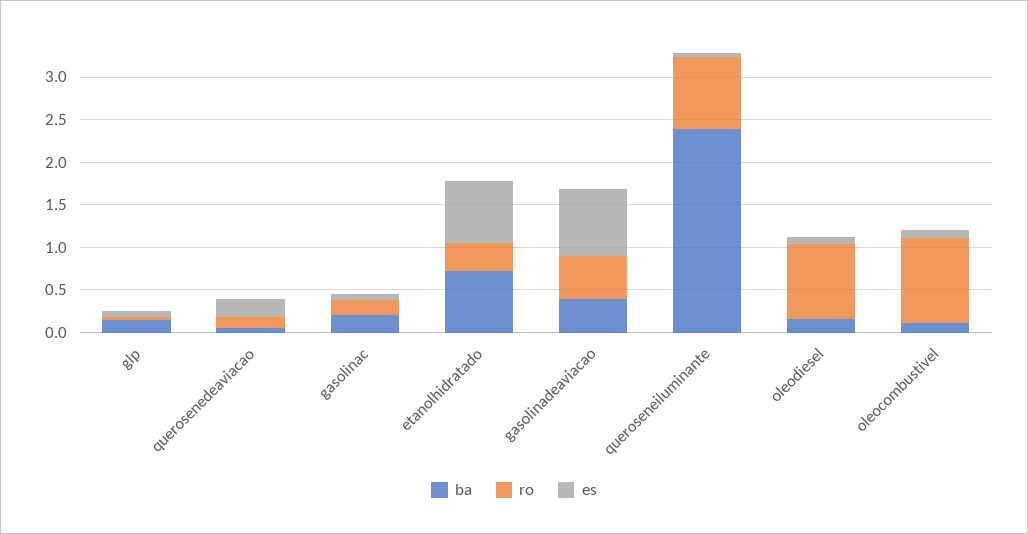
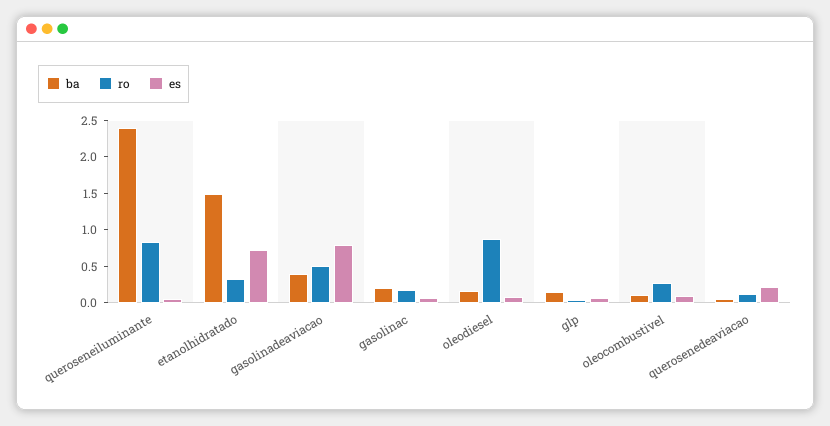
  {
    "ba": {
      "glp": 0.1,
      "querosenedeaviacao": 0.1,
      "gasolinac": 0.2,
-     "etanolhidratado": 0.7,
+     "etanolhidratado": 1.5,
      "gasolinadeaviacao": 0.4,
      "queroseneiluminante": 2.4,
      "oleodiesel": 0.2,
      "oleocombustivel": 0.1
    },
    "ro": {
      "glp": 0,
      "querosenedeaviacao": 0.1,
      "gasolinac": 0.2,
      "etanolhidratado": 0.3,
      "gasolinadeaviacao": 0.5,
      "queroseneiluminante": 0.8,
      "oleodiesel": 0.9,
-     "oleocombustivel": 1
+     "oleocombustivel": 0.25
    },
    "es": {
      "glp": 0.1,
      "querosenedeaviacao": 0.2,
      "gasolinac": 0.1,
      "etanolhidratado": 0.7,
      "gasolinadeaviacao": 0.8,
      "queroseneiluminante": 0,
      "oleodiesel": 0.1,
      "oleocombustivel": 0.1
    }
  }

